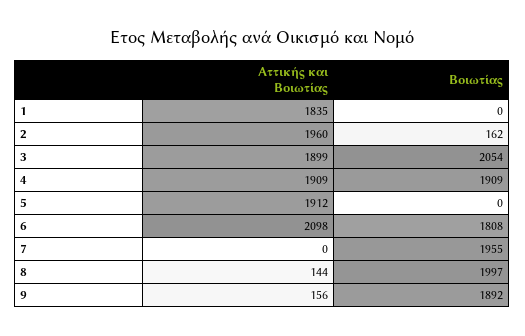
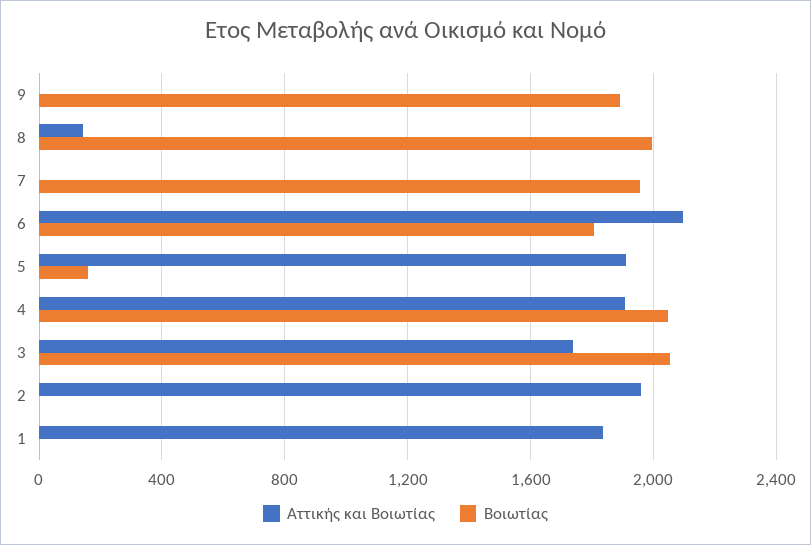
  {
    "Αττικής και Βοιωτίας": {
      "1": 1835,
      "2": 1960,
-     "3": 1899,
+     "3": 1750,
      "4": 1909,
      "5": 1912,
      "6": 2098,
      "7": 0,
      "8": 144,
-     "9": 156
+     "9": 0
    },
    "Βοιωτίας": {
      "1": 0,
-     "2": 162,
+     "2": 0,
      "3": 2054,
-     "4": 1909,
+     "4": 2050,
-     "5": 0,
+     "5": 150,
      "6": 1808,
      "7": 1955,
      "8": 1997,
      "9": 1892
    }
  }

